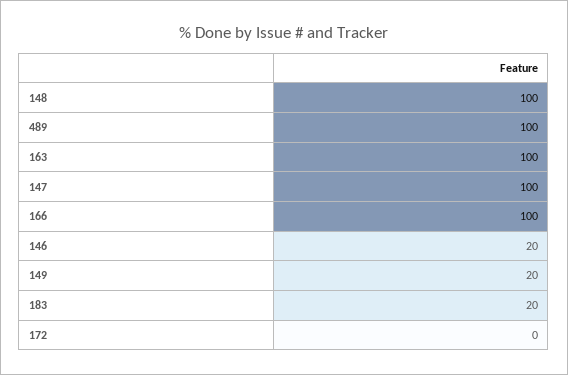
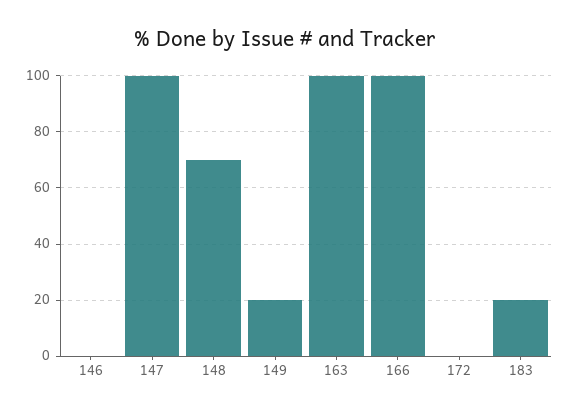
  {
-   "148": 100,
+   "148": 70,
-   "489": 100,
    "163": 100,
    "147": 100,
    "166": 100,
-   "146": 20,
+   "146": 0,
    "149": 20,
    "183": 20,
    "172": 0
  }

